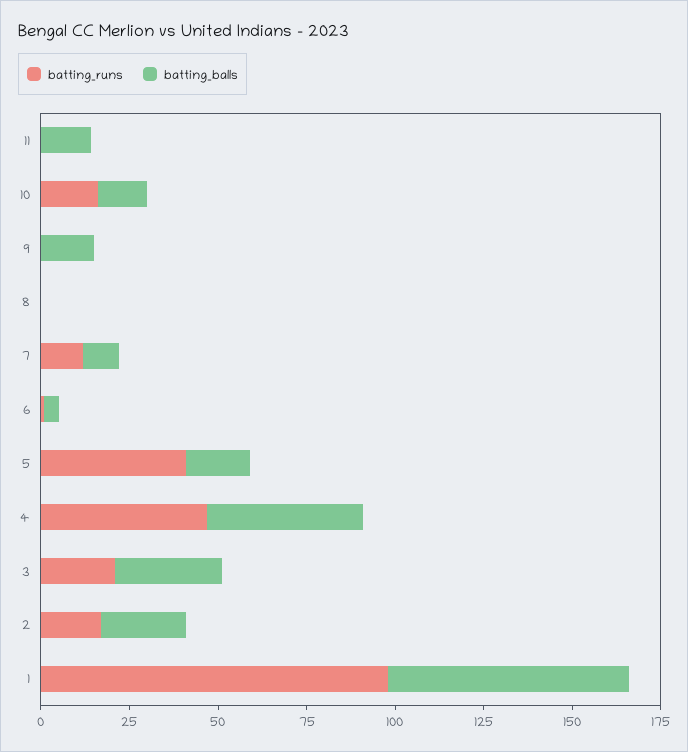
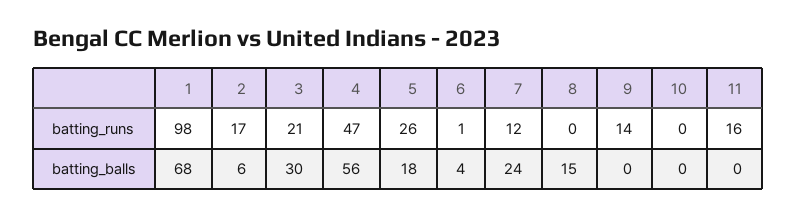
  {
    "batting_runs": {
-     "11": 0,
+     "11": 16,
-     "10": 15,
+     "10": 0,
-     "9": 0,
+     "9": 14,
      "8": 0,
      "7": 12,
      "6": 1,
-     "5": 40,
+     "5": 26,
      "4": 47,
      "3": 21,
      "2": 17,
      "1": 98
    },
    "batting_balls": {
-     "11": 15,
+     "11": 0,
-     "10": 15,
+     "10": 0,
-     "9": 15,
+     "9": 0,
-     "8": 0,
+     "8": 15,
-     "7": 10,
+     "7": 24,
      "6": 4,
      "5": 18,
-     "4": 45,
+     "4": 56,
      "3": 30,
-     "2": 25,
+     "2": 6,
      "1": 68
    }
  }

